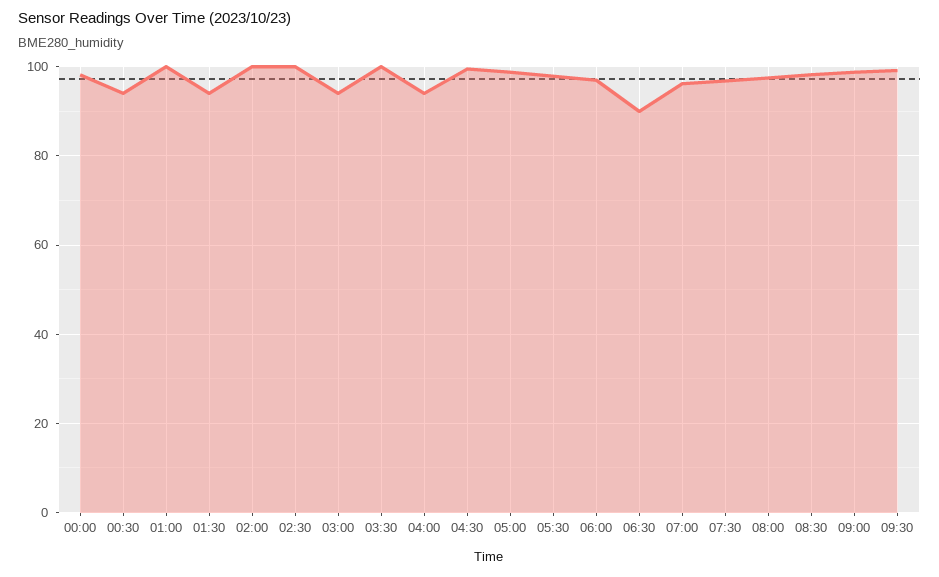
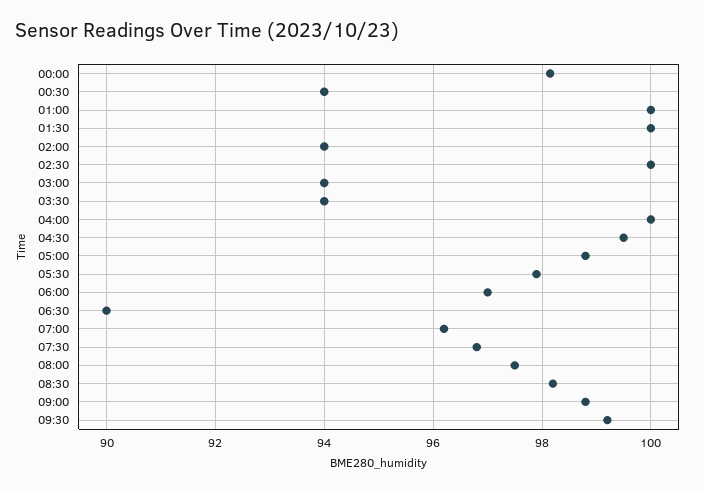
  {
    "00:00": 98.2,
    "00:30": 94,
    "01:00": 100,
-   "01:30": 94,
+   "01:30": 100,
-   "02:00": 100,
+   "02:00": 94,
    "02:30": 100,
    "03:00": 94,
-   "03:30": 100,
+   "03:30": 94,
-   "04:00": 94,
+   "04:00": 100,
    "04:30": 99.6,
    "05:00": 98.8,
    "05:30": 98,
    "06:00": 97,
    "06:30": 90,
    "07:00": 96.2,
    "07:30": 96.8,
    "08:00": 97.6,
    "08:30": 98.2,
    "09:00": 98.8,
    "09:30": 99.2
  }

